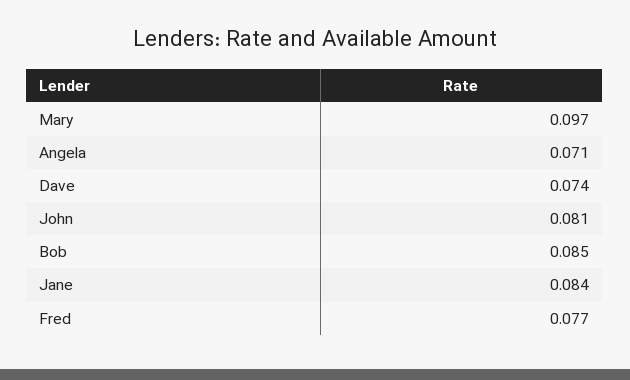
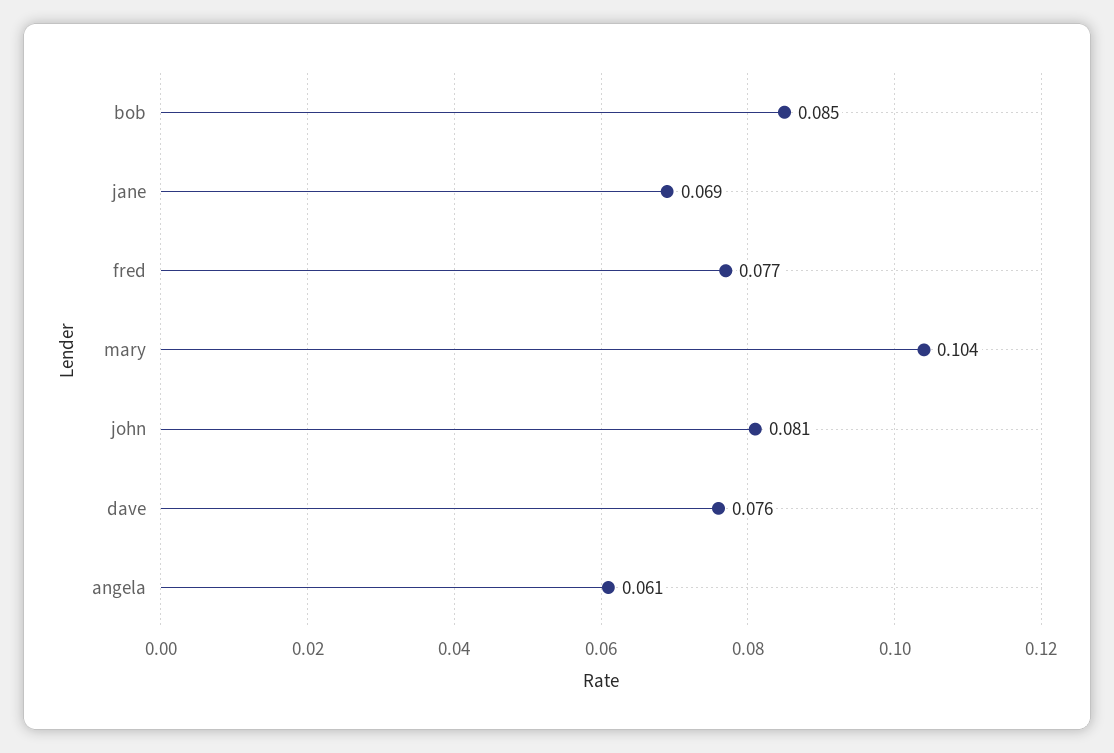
  {
-   "Mary": 0.097,
+   "Mary": 0.104,
-   "Angela": 0.071,
+   "Angela": 0.061,
-   "Dave": 0.074,
+   "Dave": 0.076,
    "John": 0.081,
    "Bob": 0.085,
-   "Jane": 0.084,
+   "Jane": 0.069,
    "Fred": 0.077
  }

